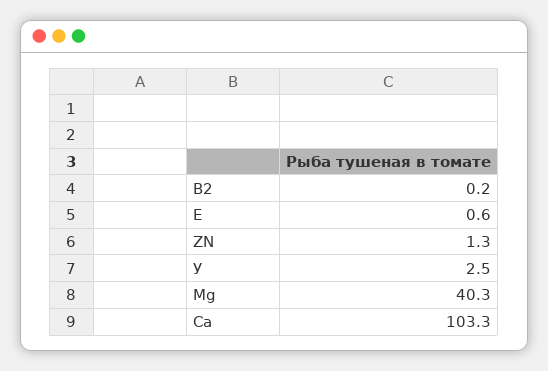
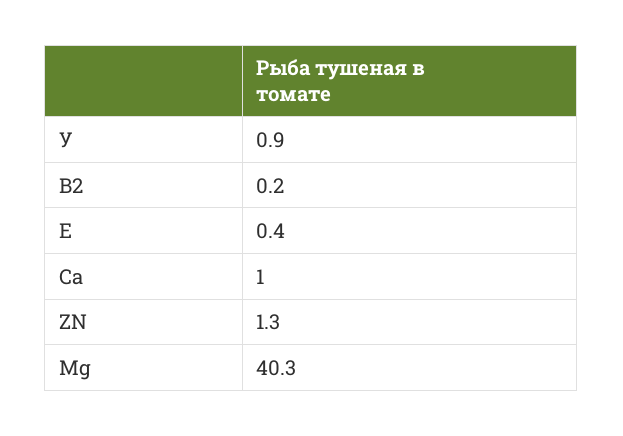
  {
    "В2": 0.2,
-   "E": 0.6,
+   "E": 0.4,
    "ZN": 1.3,
-   "У": 2.5,
+   "У": 0.9,
    "Mg": 40.3,
-   "Ca": 103.3
+   "Ca": 1
  }

